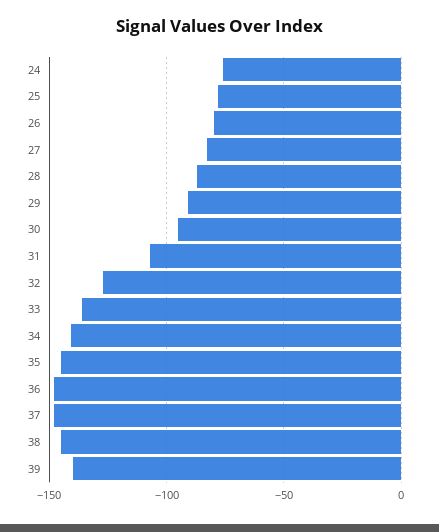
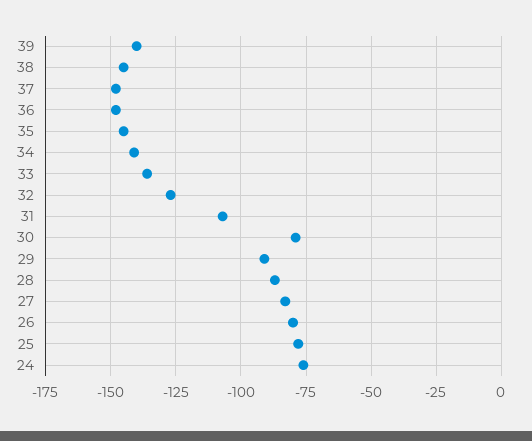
  {
    "24": -75,
    "25": -80,
    "26": -80,
    "27": -85,
    "28": -85,
    "29": -90,
-   "30": -95,
+   "30": -80,
    "31": -105,
    "32": -125,
    "33": -135,
    "34": -140,
    "35": -145,
    "36": -150,
    "37": -150,
    "38": -145,
    "39": -140
  }

